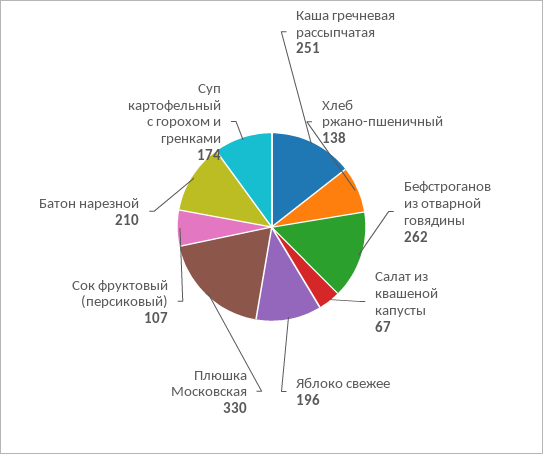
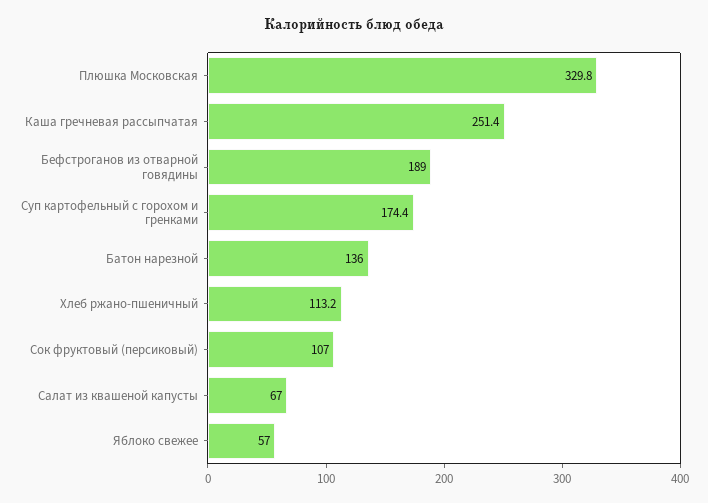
  {
    "Каша гречневая рассыпчатая": 251.4,
-   "Хлеб ржано-пшеничный": 138,
+   "Хлеб ржано-пшеничный": 113.2,
-   "Бефстроганов из отварной говядины": 262,
+   "Бефстроганов из отварной говядины": 189,
    "Салат из квашеной капусты": 67,
-   "Яблоко свежее": 196,
+   "Яблоко свежее": 57,
    "Плюшка Московская": 329.8,
    "Сок фруктовый (персиковый)": 107,
-   "Батон нарезной": 210,
+   "Батон нарезной": 136,
    "Суп картофельный с горохом и гренками": 174.4
  }

